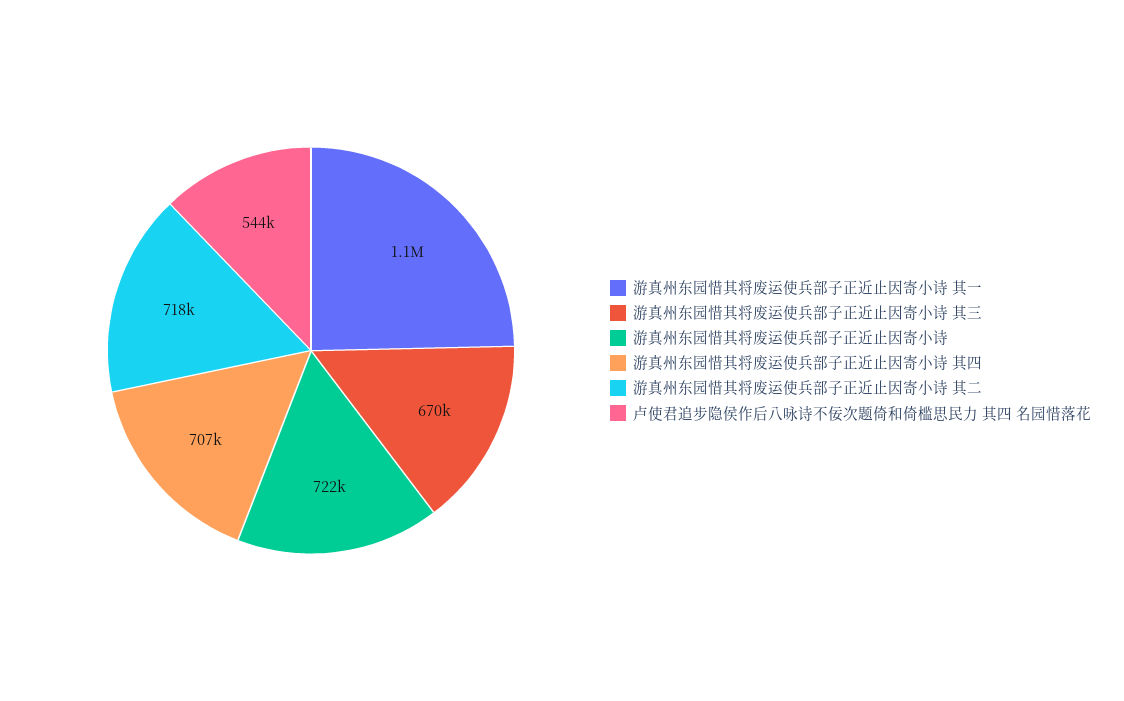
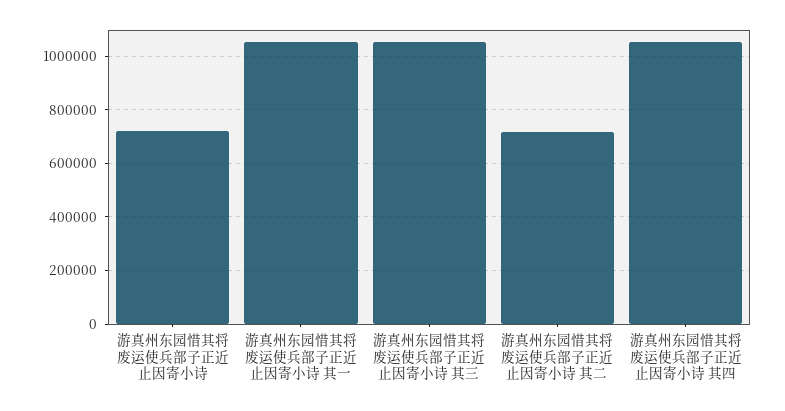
  {
    "游真州东园惜其将废运使兵部子正近止因寄小诗 其一": 1100000,
-   "游真州东园惜其将废运使兵部子正近止因寄小诗 其三": 670000,
+   "游真州东园惜其将废运使兵部子正近止因寄小诗 其三": 1050000,
    "游真州东园惜其将废运使兵部子正近止因寄小诗": 722000,
-   "游真州东园惜其将废运使兵部子正近止因寄小诗 其四": 707000,
+   "游真州东园惜其将废运使兵部子正近止因寄小诗 其四": 1050000,
-   "游真州东园惜其将废运使兵部子正近止因寄小诗 其二": 718000,
+   "游真州东园惜其将废运使兵部子正近止因寄小诗 其二": 718000
-   "卢使君追步隐侯作后八咏诗不佞次题倚和倚槛思民力 其四 名园惜落花": 544000
  }

